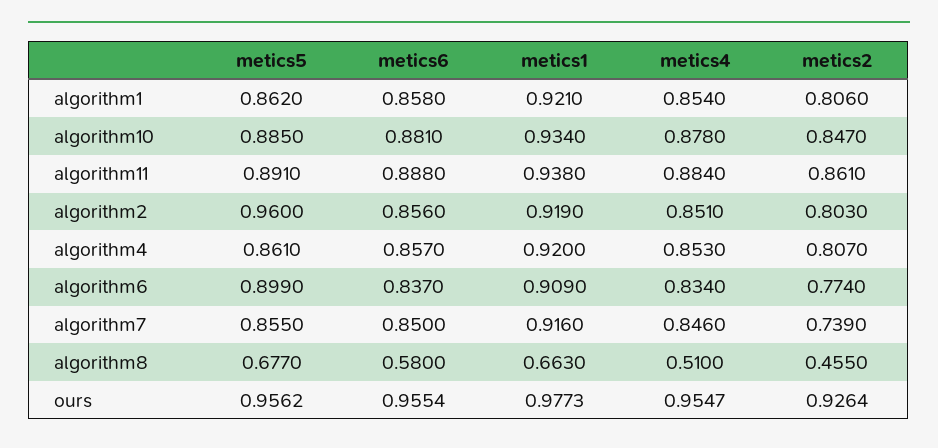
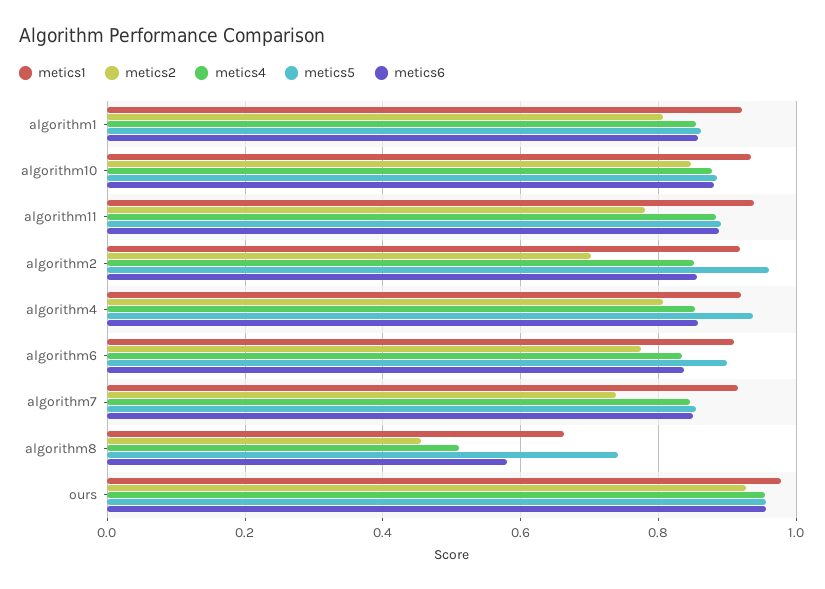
  {
    "metics5": {
      "algorithm1": 0.862,
      "algorithm10": 0.885,
      "algorithm11": 0.891,
      "algorithm2": 0.96,
-     "algorithm4": 0.861,
+     "algorithm4": 0.94,
      "algorithm6": 0.899,
      "algorithm7": 0.855,
-     "algorithm8": 0.677,
+     "algorithm8": 0.74,
      "ours": 0.9562
    },
    "metics6": {
      "algorithm1": 0.858,
      "algorithm10": 0.881,
      "algorithm11": 0.888,
      "algorithm2": 0.856,
      "algorithm4": 0.857,
      "algorithm6": 0.837,
      "algorithm7": 0.85,
      "algorithm8": 0.58,
      "ours": 0.9554
    },
    "metics1": {
      "algorithm1": 0.921,
      "algorithm10": 0.934,
      "algorithm11": 0.938,
      "algorithm2": 0.919,
      "algorithm4": 0.92,
      "algorithm6": 0.909,
      "algorithm7": 0.916,
      "algorithm8": 0.663,
      "ours": 0.9773
    },
    "metics4": {
      "algorithm1": 0.854,
      "algorithm10": 0.878,
      "algorithm11": 0.884,
      "algorithm2": 0.851,
      "algorithm4": 0.853,
      "algorithm6": 0.834,
      "algorithm7": 0.846,
      "algorithm8": 0.51,
      "ours": 0.9547
    },
    "metics2": {
      "algorithm1": 0.806,
      "algorithm10": 0.847,
-     "algorithm11": 0.861,
+     "algorithm11": 0.78,
-     "algorithm2": 0.803,
+     "algorithm2": 0.7,
      "algorithm4": 0.807,
      "algorithm6": 0.774,
      "algorithm7": 0.739,
      "algorithm8": 0.455,
      "ours": 0.9264
    }
  }

